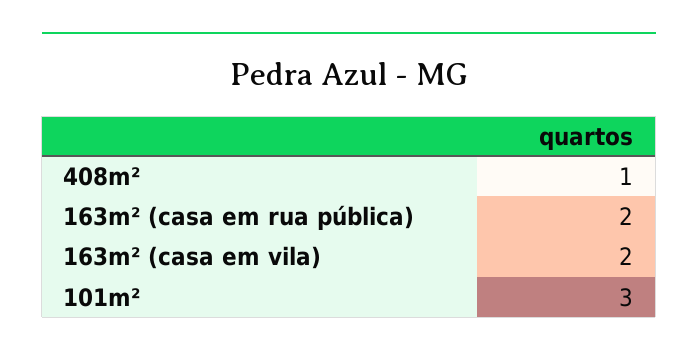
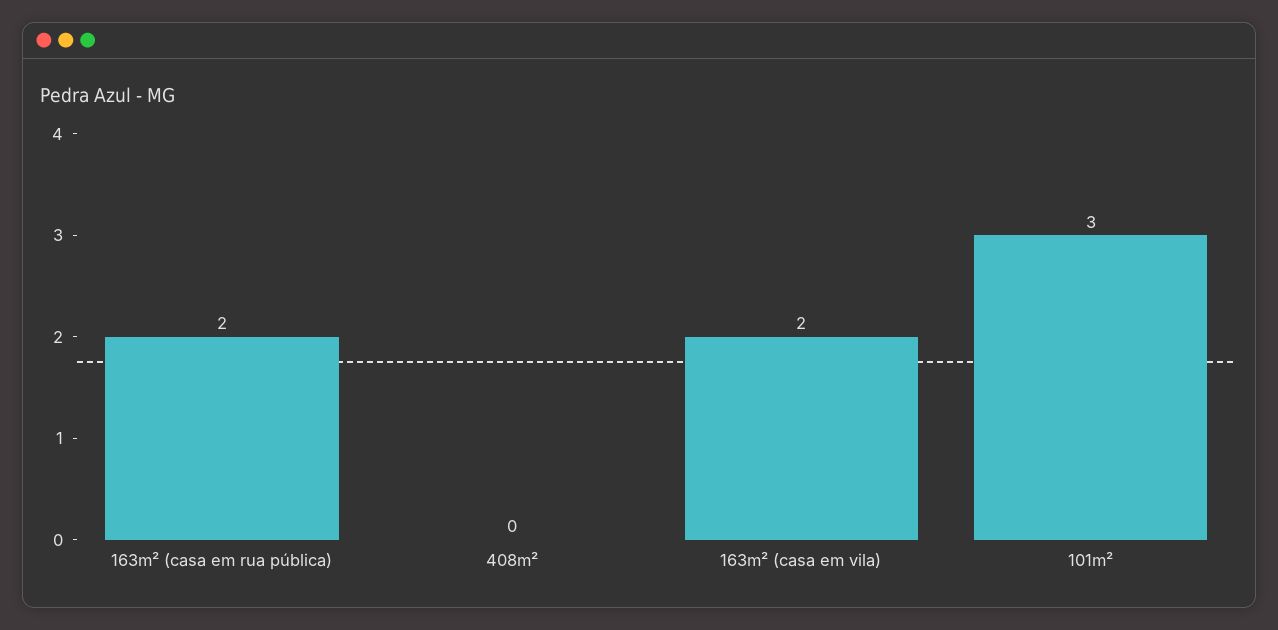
  {
-   "408m²": 1,
+   "408m²": 0,
    "163m² (casa em rua pública)": 2,
    "163m² (casa em vila)": 2,
    "101m²": 3
  }

